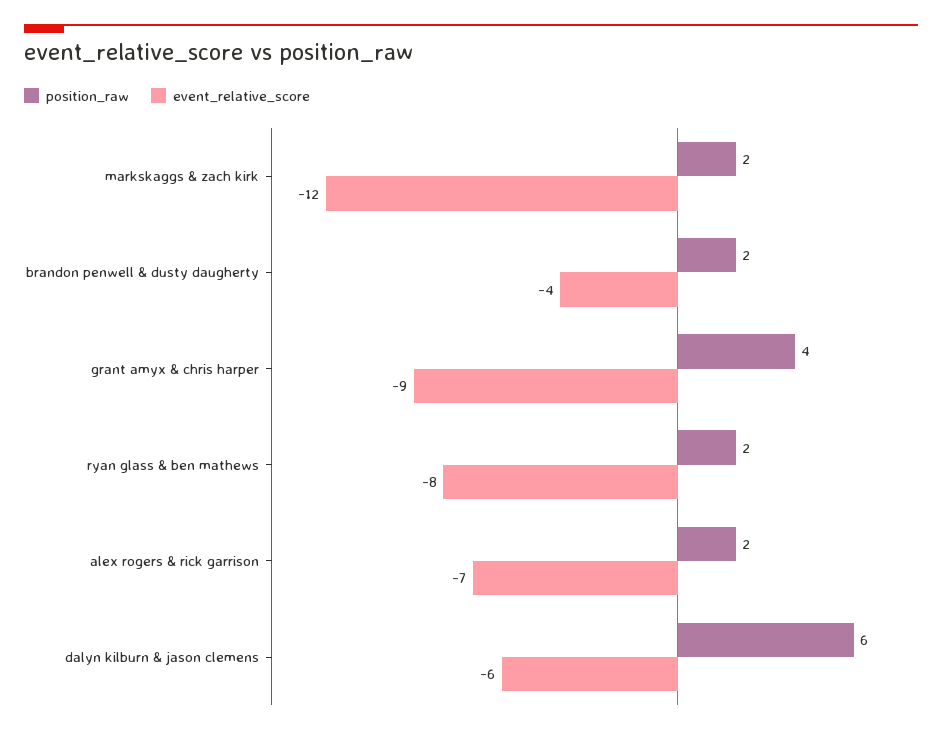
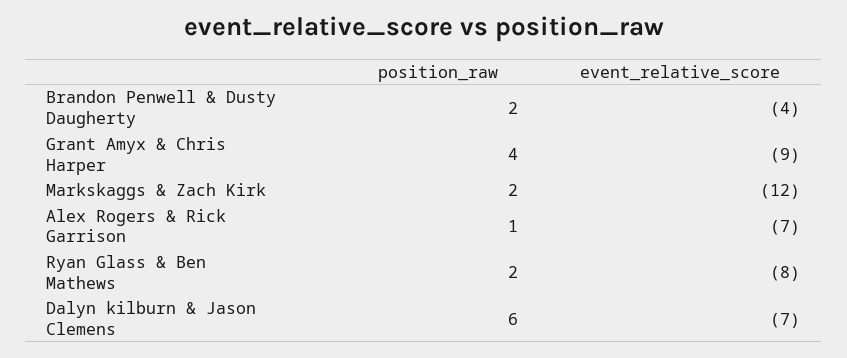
  {
    "position_raw": {
      "markskaggs & zach kirk": 2,
      "brandon penwell & dusty daugherty": 2,
      "grant amyx & chris harper": 4,
      "ryan glass & ben mathews": 2,
-     "alex rogers & rick garrison": 2,
+     "alex rogers & rick garrison": 1,
      "dalyn kilburn & jason clemens": 6
    },
    "event_relative_score": {
      "markskaggs & zach kirk": -12,
      "brandon penwell & dusty daugherty": -4,
      "grant amyx & chris harper": -9,
      "ryan glass & ben mathews": -8,
      "alex rogers & rick garrison": -7,
-     "dalyn kilburn & jason clemens": -6
+     "dalyn kilburn & jason clemens": -7
    }
  }

